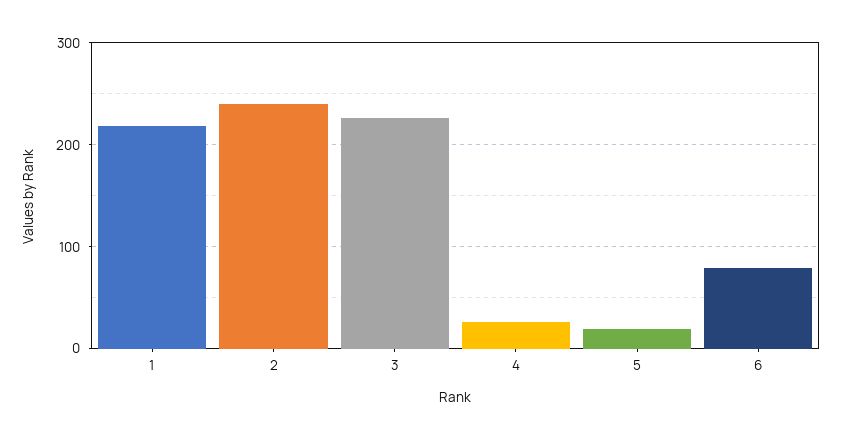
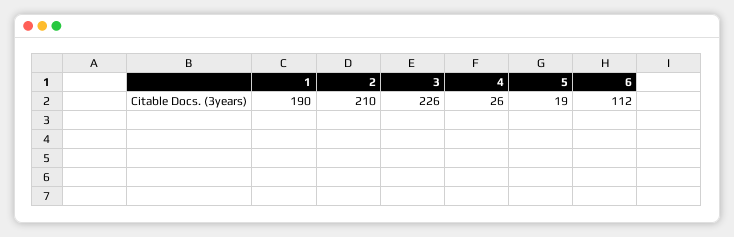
  {
-   "1": 220,
+   "1": 190,
-   "2": 240,
+   "2": 210,
    "3": 226,
    "4": 26,
    "5": 19,
-   "6": 80
+   "6": 112
  }

